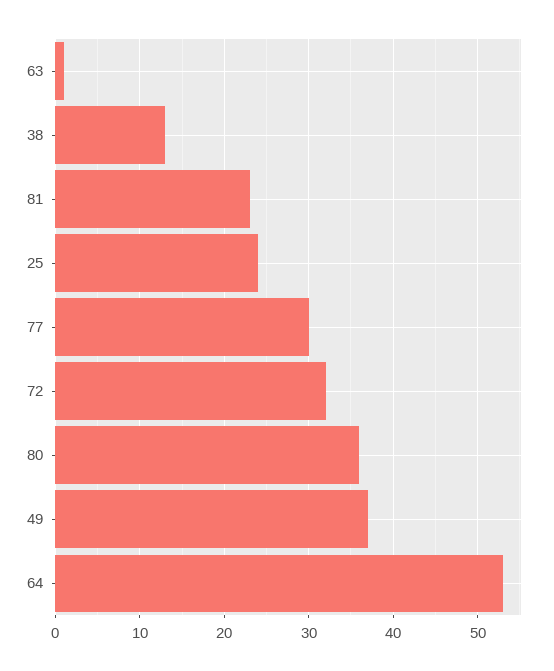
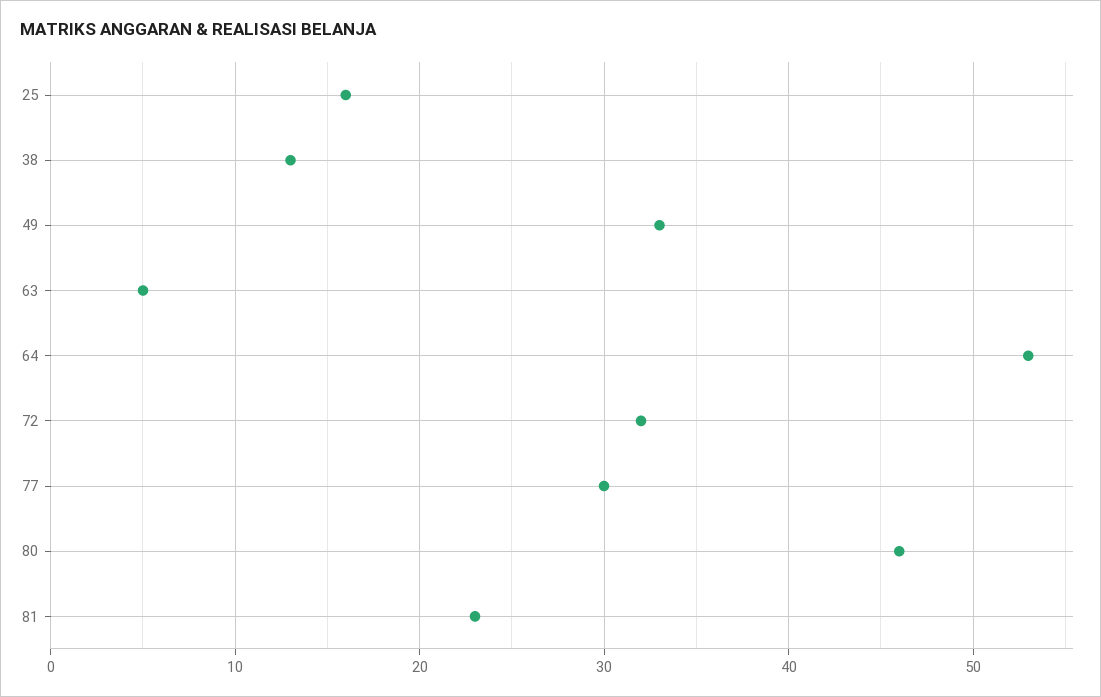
  {
-   "63": 1,
+   "63": 5,
    "38": 13,
    "81": 23,
-   "25": 24,
+   "25": 16,
    "77": 30,
    "72": 32,
-   "80": 36,
+   "80": 46,
-   "49": 37,
+   "49": 33,
    "64": 53
  }

